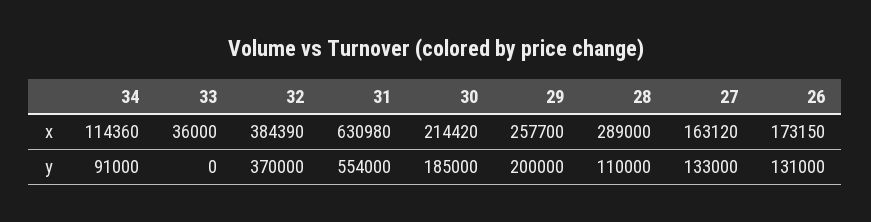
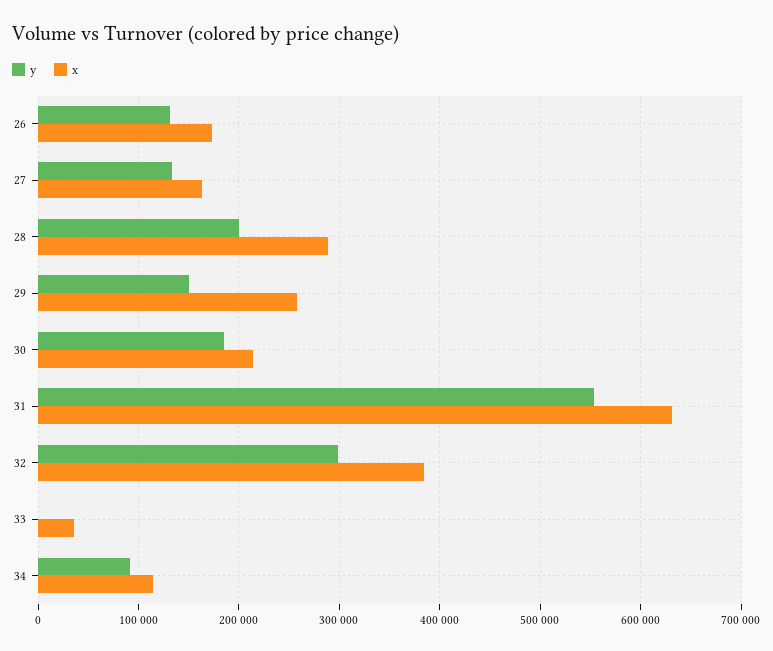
  {
    "x": {
      "34": 114360,
      "33": 36000,
      "32": 384390,
      "31": 630980,
      "30": 214420,
      "29": 257700,
      "28": 289000,
      "27": 163120,
      "26": 173150
    },
    "y": {
      "34": 91000,
      "33": 0,
-     "32": 370000,
+     "32": 300000,
      "31": 554000,
      "30": 185000,
-     "29": 200000,
+     "29": 150000,
-     "28": 110000,
+     "28": 200000,
      "27": 133000,
      "26": 131000
    }
  }

